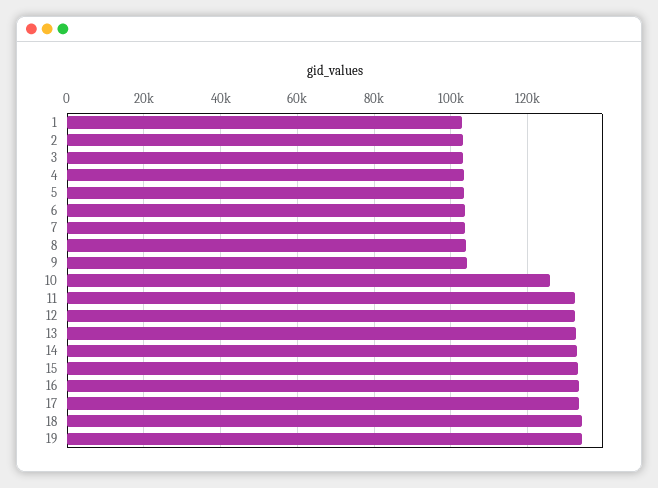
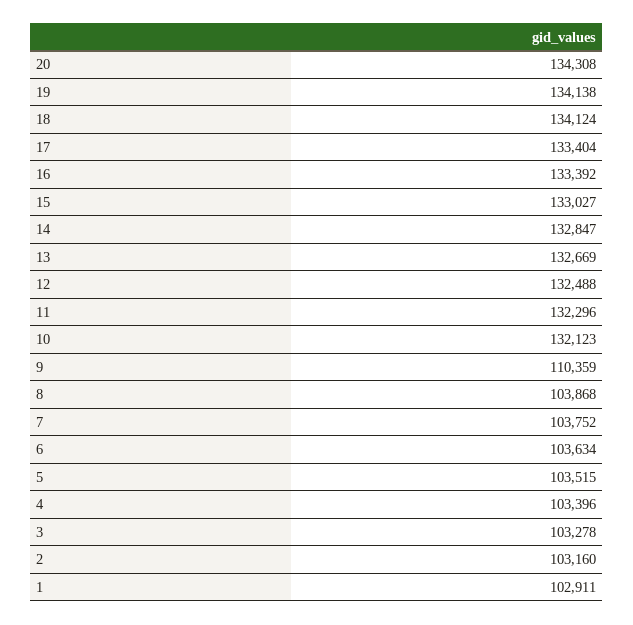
  {
    "1": 102911,
    "2": 103160,
    "3": 103278,
    "4": 103396,
    "5": 103515,
    "6": 103634,
    "7": 103752,
    "8": 103868,
-   "9": 104000,
+   "9": 110359,
-   "10": 126000,
+   "10": 132123,
    "11": 132296,
    "12": 132488,
    "13": 132669,
    "14": 132847,
    "15": 133027,
    "16": 133392,
    "17": 133404,
    "18": 134124,
-   "19": 134138
+   "19": 134138,
+   "20": 134308
  }

